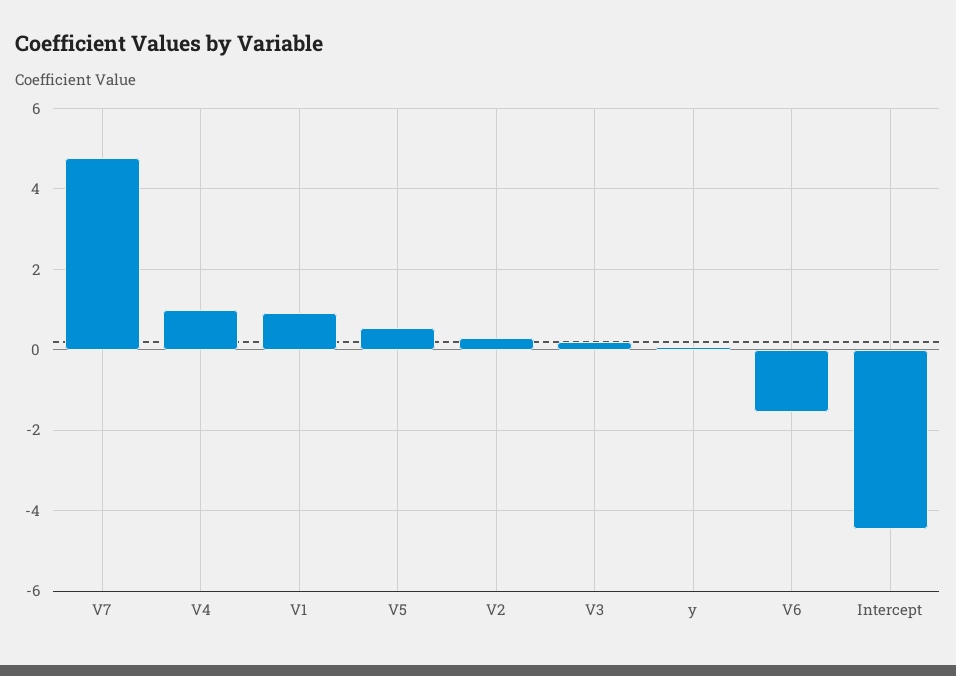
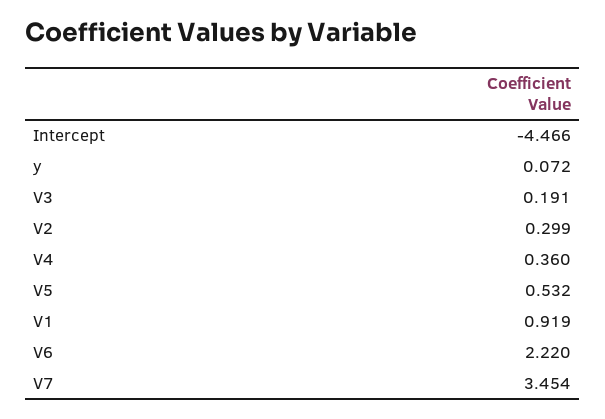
  {
-   "V7": 4.8,
+   "V7": 3.454,
-   "V4": 1,
+   "V4": 0.36,
    "V1": 0.919,
    "V5": 0.532,
    "V2": 0.299,
    "V3": 0.191,
    "y": 0.072,
-   "V6": -1.6,
+   "V6": 2.22,
    "Intercept": -4.466
  }

